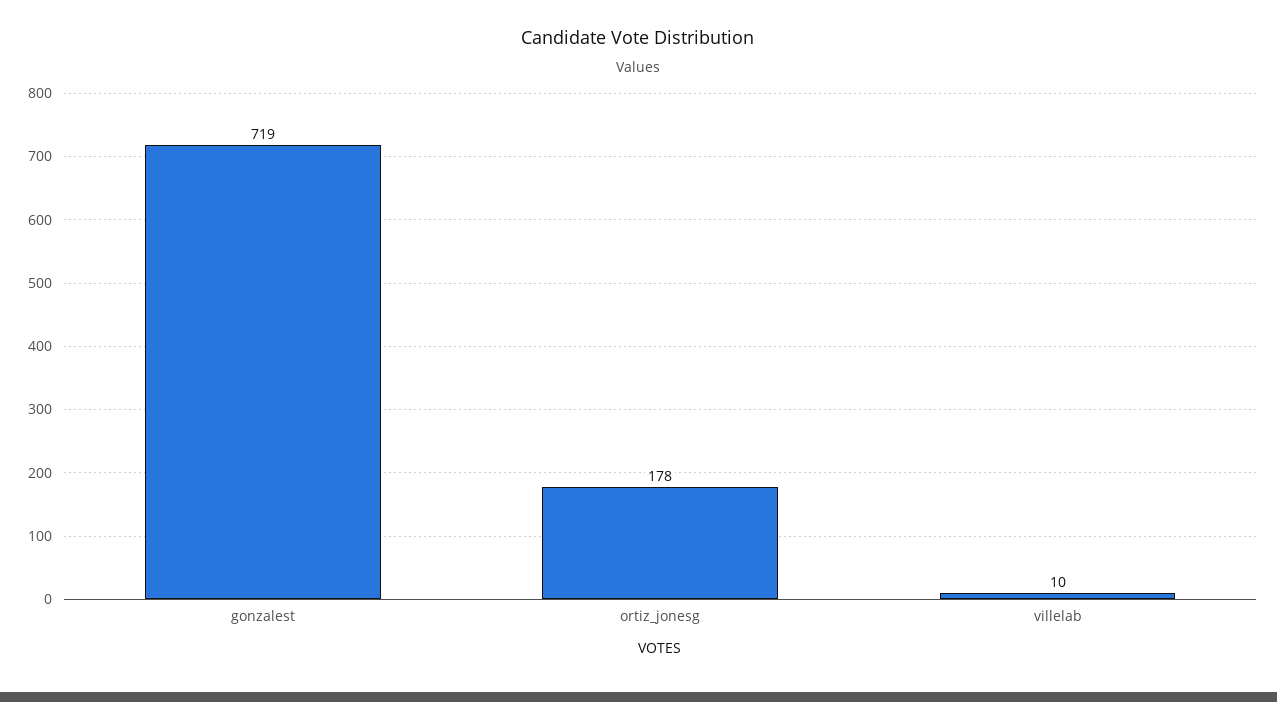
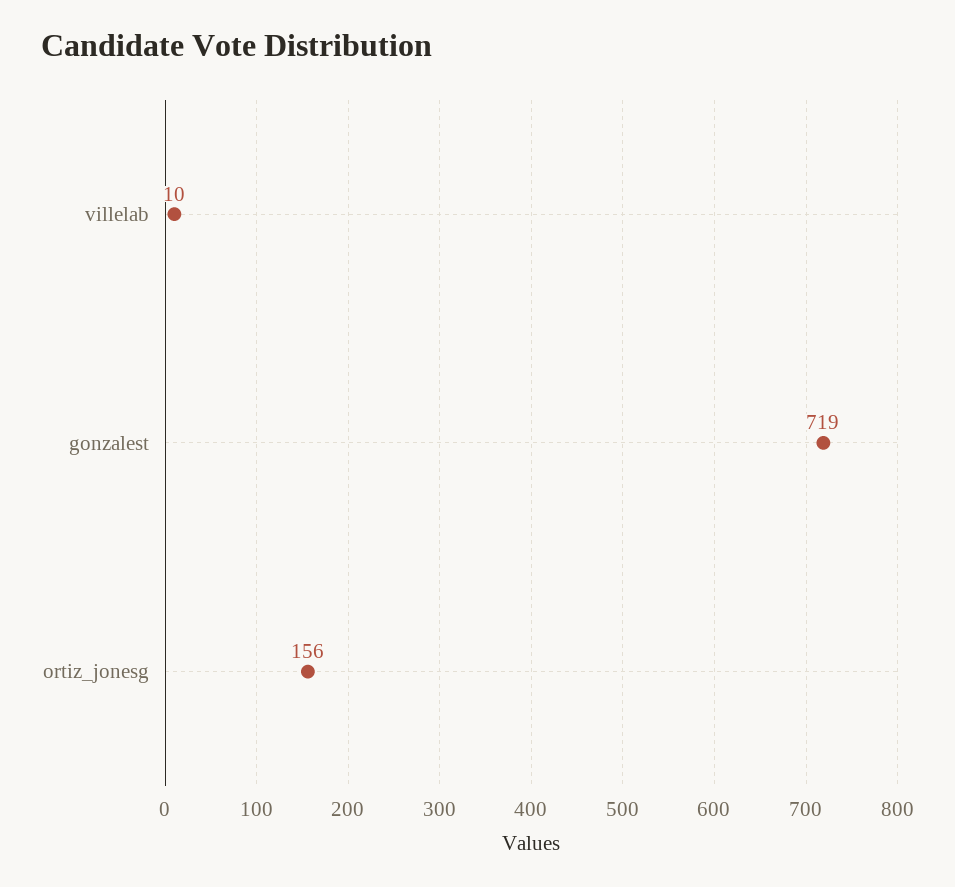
  {
    "gonzalest": 719,
-   "ortiz_jonesg": 178,
+   "ortiz_jonesg": 156,
    "villelab": 10
  }

